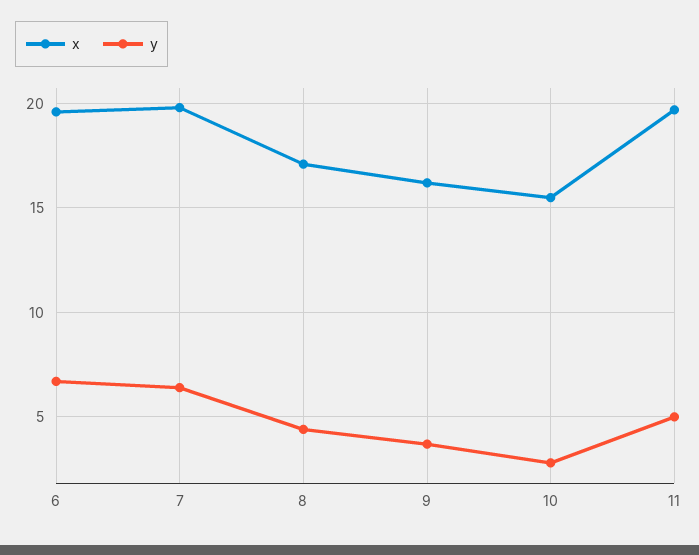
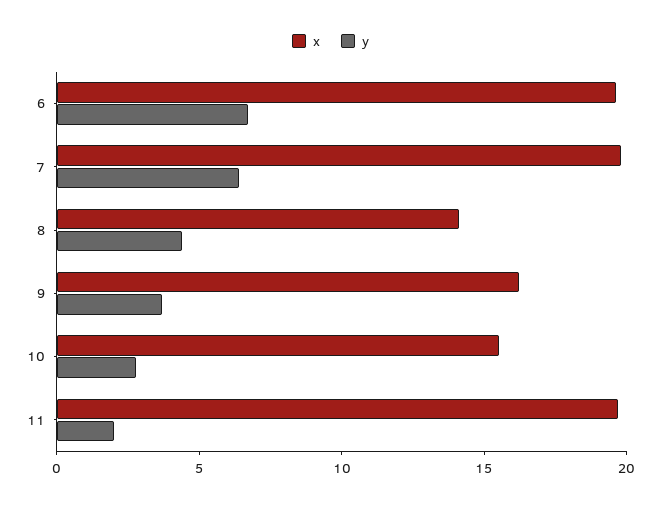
  {
    "x": {
      "6": 19.5,
      "7": 20,
-     "8": 17,
+     "8": 14,
      "9": 16,
      "10": 15.5,
      "11": 19.5
    },
    "y": {
      "6": 6.5,
      "7": 6.5,
      "8": 4.5,
      "9": 3.5,
      "10": 3,
-     "11": 5
+     "11": 2
    }
  }

